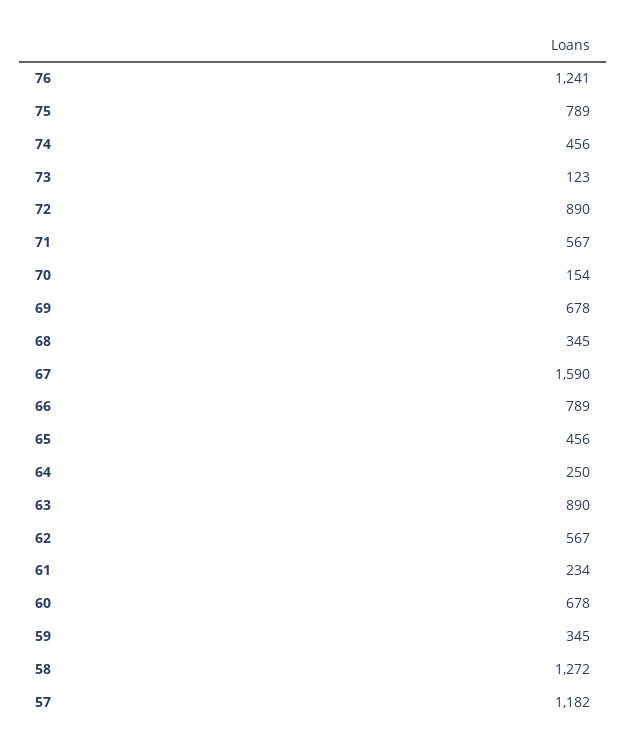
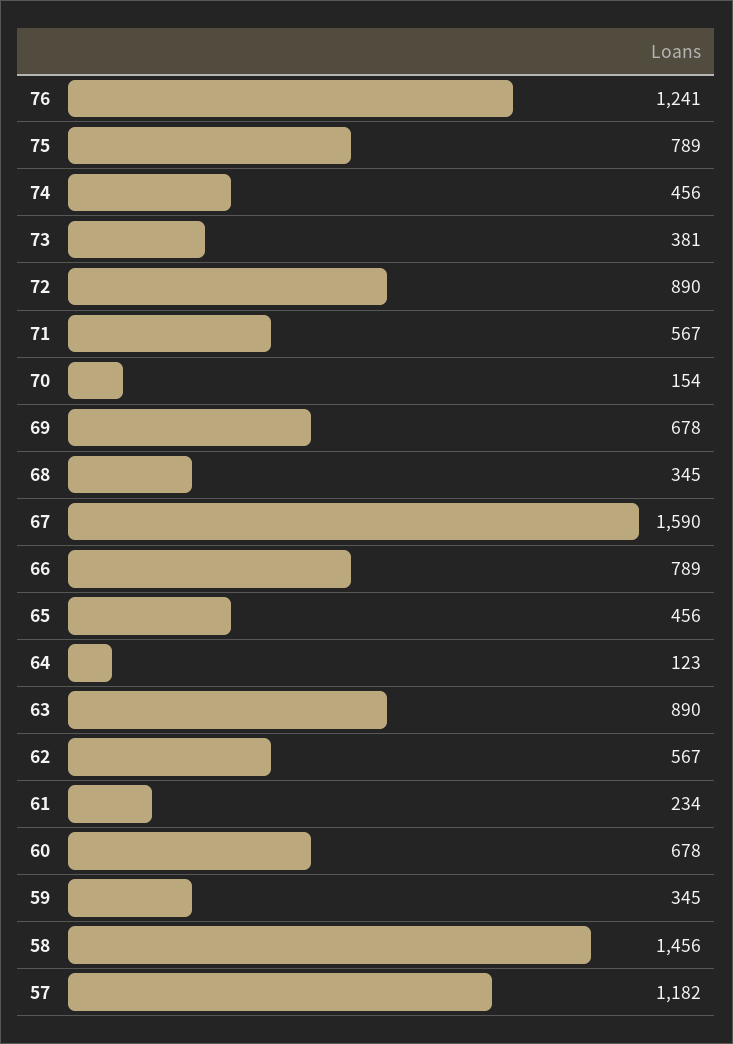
  {
    "76": 1241,
    "75": 789,
    "74": 456,
-   "73": 123,
+   "73": 381,
    "72": 890,
    "71": 567,
    "70": 154,
    "69": 678,
    "68": 345,
    "67": 1590,
    "66": 789,
    "65": 456,
-   "64": 250,
+   "64": 123,
    "63": 890,
    "62": 567,
    "61": 234,
    "60": 678,
    "59": 345,
-   "58": 1272,
+   "58": 1456,
    "57": 1182
  }

